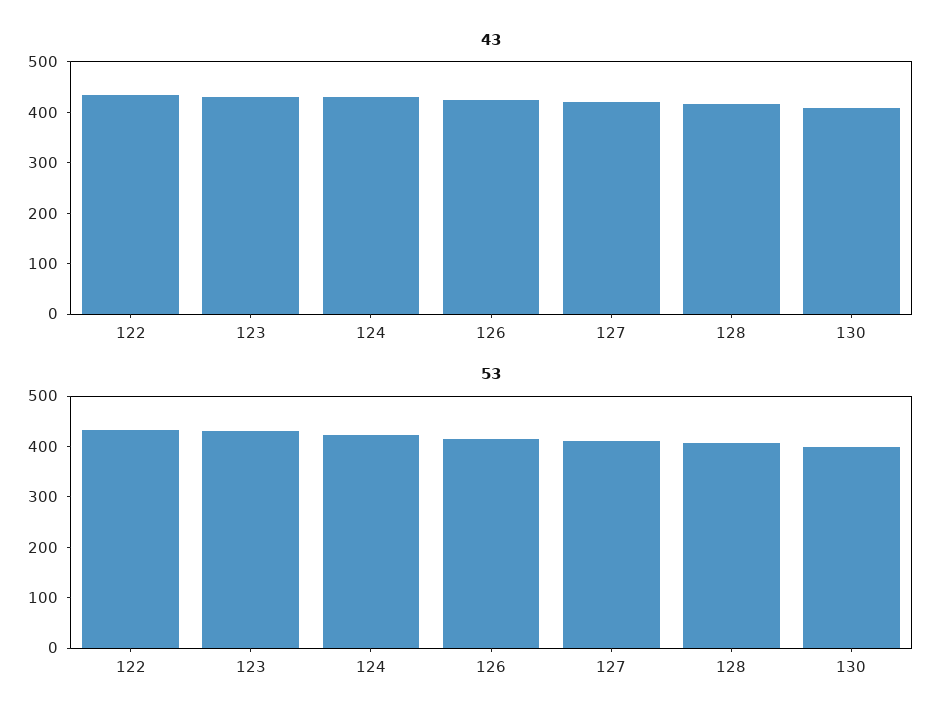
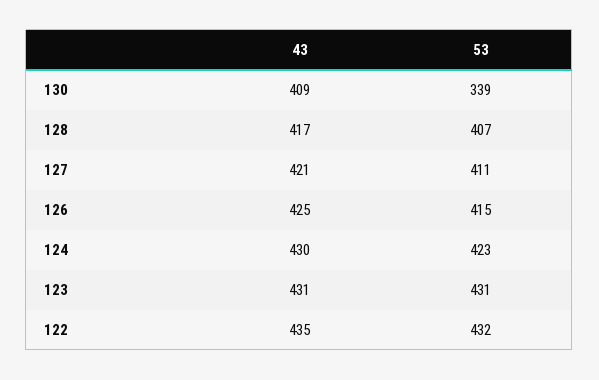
  {
    "43": {
      "122": 435,
      "123": 431,
      "124": 430,
      "126": 425,
      "127": 421,
      "128": 417,
      "130": 409
    },
    "53": {
      "122": 432,
      "123": 431,
      "124": 423,
      "126": 415,
      "127": 411,
      "128": 407,
-     "130": 400
+     "130": 339
    }
  }

